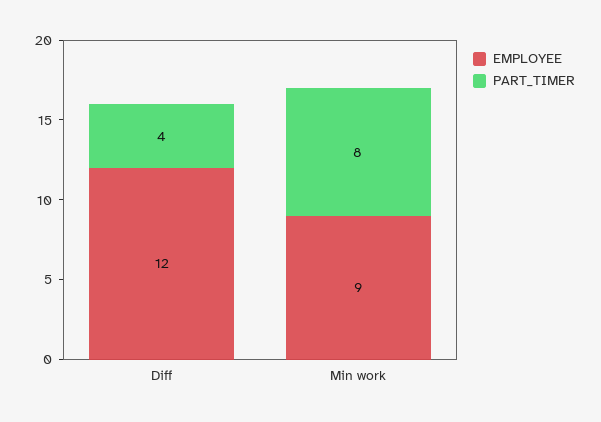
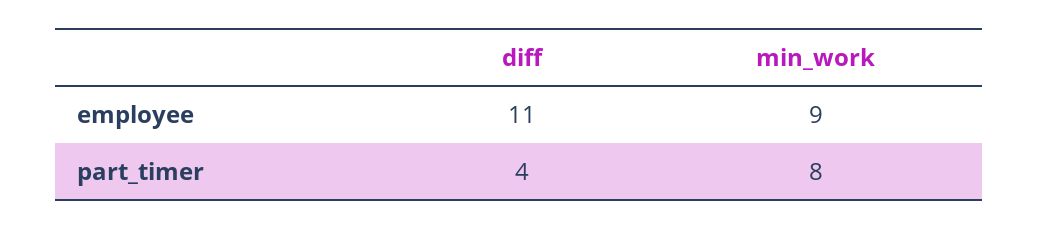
  {
    "EMPLOYEE": {
-     "Diff": 12,
+     "Diff": 11,
      "Min work": 9
    },
    "PART_TIMER": {
      "Diff": 4,
      "Min work": 8
    }
  }

